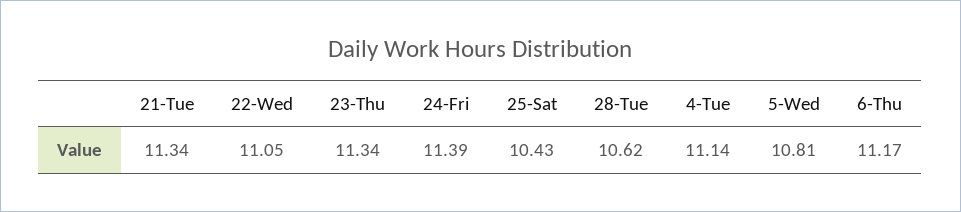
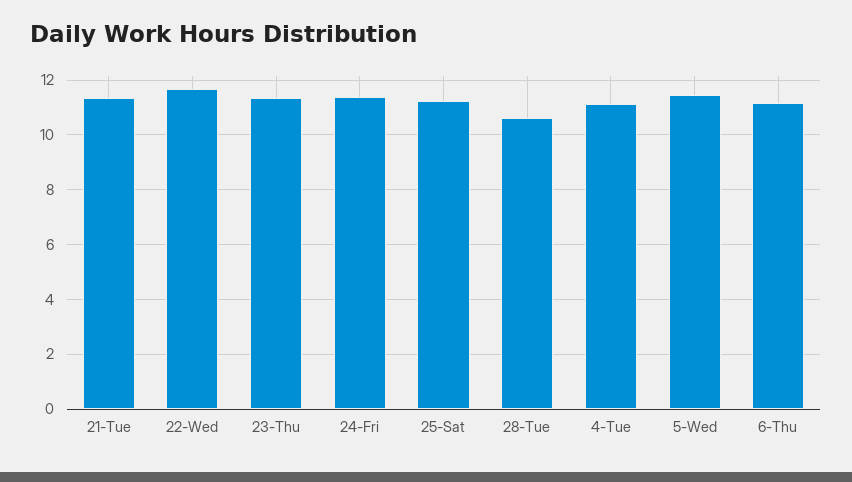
  {
    "21-Tue": 11.34,
-   "22-Wed": 11.05,
+   "22-Wed": 11.75,
    "23-Thu": 11.34,
    "24-Fri": 11.39,
-   "25-Sat": 10.43,
+   "25-Sat": 11.25,
    "28-Tue": 10.62,
    "4-Tue": 11.14,
-   "5-Wed": 10.81,
+   "5-Wed": 11.5,
    "6-Thu": 11.17
  }

